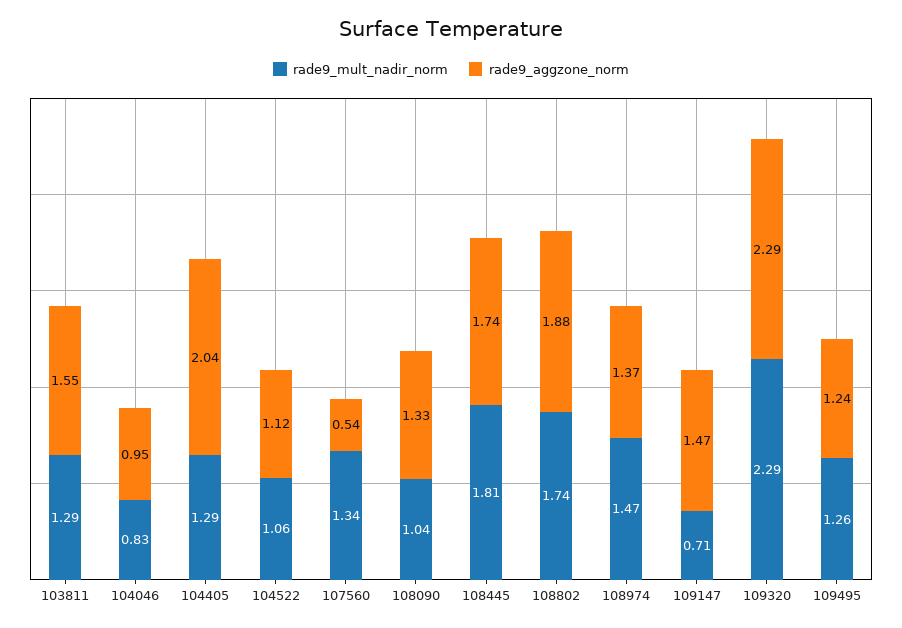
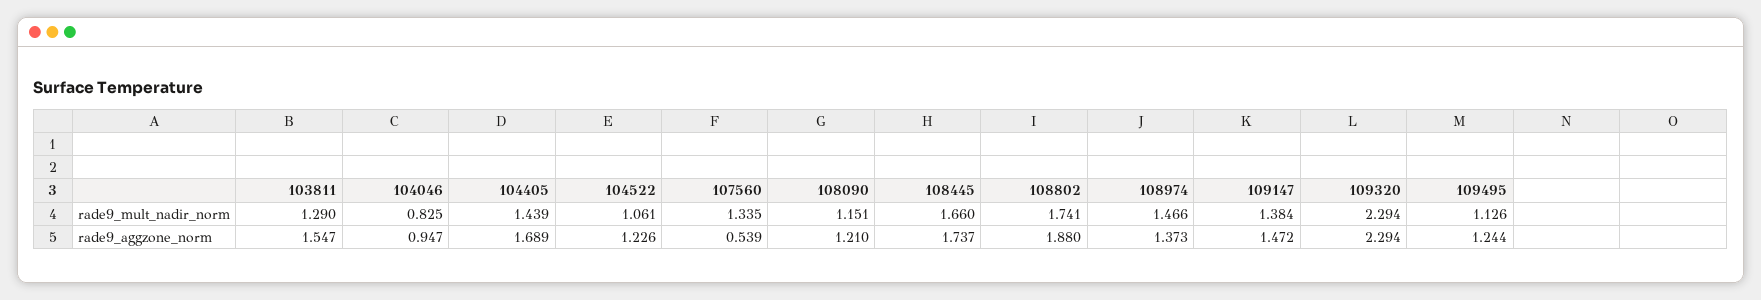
  {
    "rade9_mult_nadir_norm": {
      "103811": 1.29,
      "104046": 0.825,
-     "104405": 1.29,
+     "104405": 1.439,
      "104522": 1.061,
      "107560": 1.335,
-     "108090": 1.04,
+     "108090": 1.151,
-     "108445": 1.81,
+     "108445": 1.66,
      "108802": 1.741,
      "108974": 1.466,
-     "109147": 0.71,
+     "109147": 1.384,
      "109320": 2.294,
-     "109495": 1.26
+     "109495": 1.126
    },
    "rade9_aggzone_norm": {
      "103811": 1.547,
      "104046": 0.947,
-     "104405": 2.04,
+     "104405": 1.689,
-     "104522": 1.12,
+     "104522": 1.226,
      "107560": 0.539,
-     "108090": 1.33,
+     "108090": 1.21,
      "108445": 1.737,
      "108802": 1.88,
      "108974": 1.373,
      "109147": 1.472,
      "109320": 2.294,
      "109495": 1.244
    }
  }

